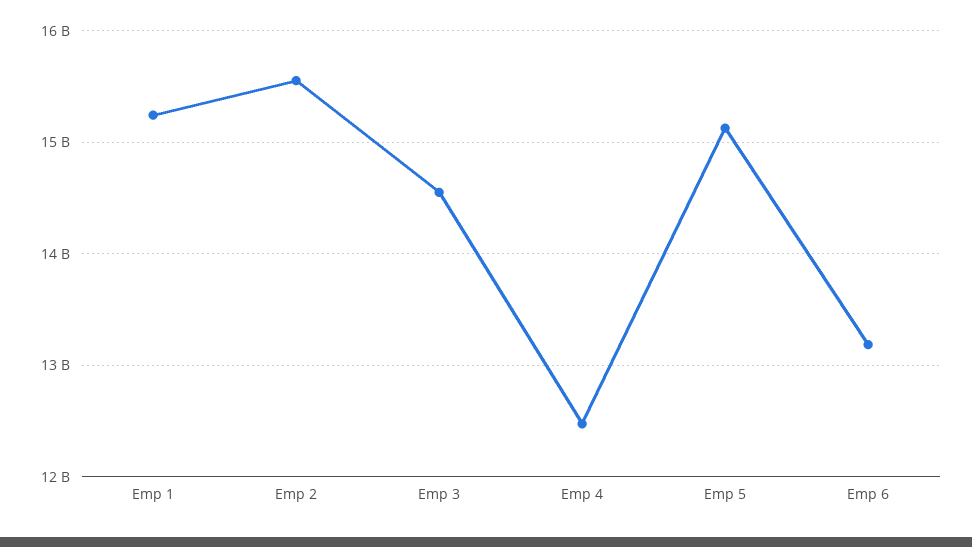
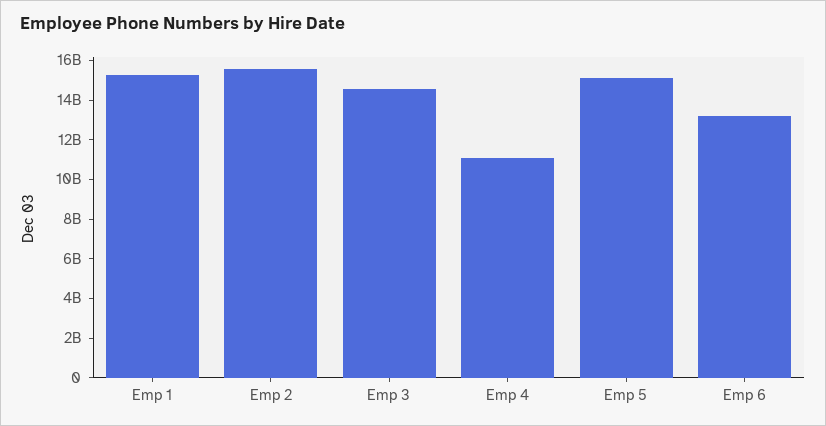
  {
    "Emp 1": 15200000000,
    "Emp 2": 15600000000,
    "Emp 3": 14600000000,
-   "Emp 4": 12500000000,
+   "Emp 4": 11000000000,
    "Emp 5": 15100000000,
    "Emp 6": 13200000000
  }

